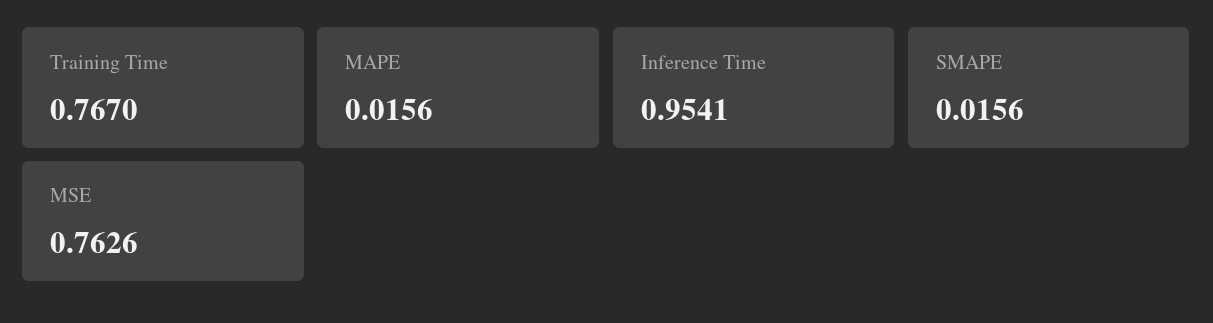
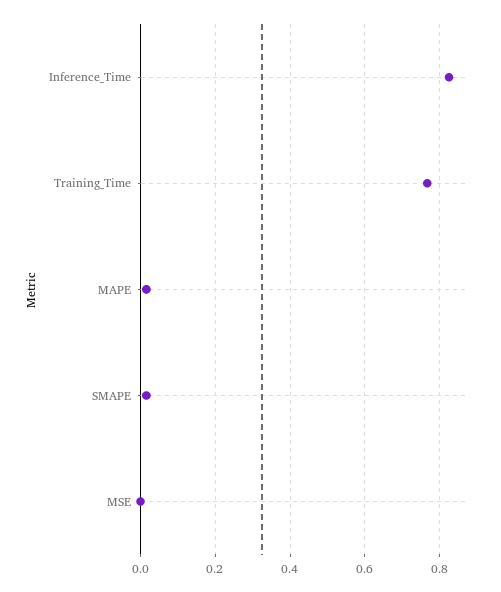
  {
    "Training Time": 0.767,
    "MAPE": 0.0156,
-   "Inference Time": 0.9541,
+   "Inference Time": 0.82,
    "SMAPE": 0.0156,
-   "MSE": 0.7626
+   "MSE": 0
  }

